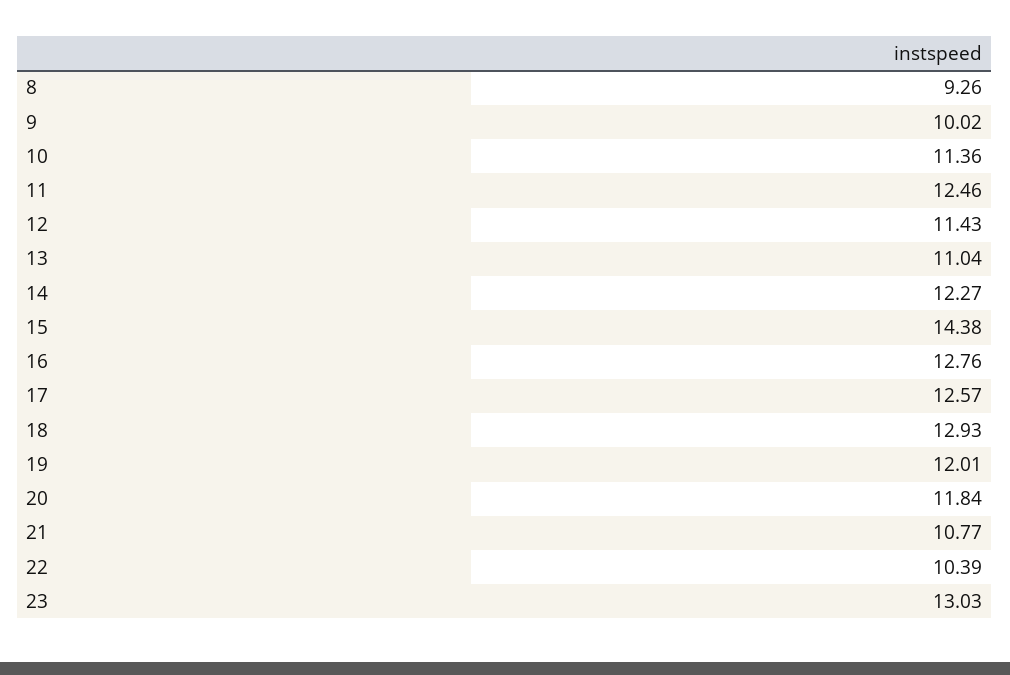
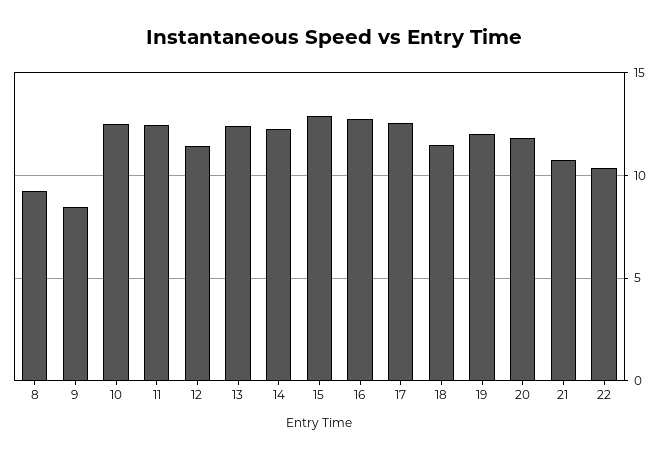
  {
    "8": 9.26,
-   "9": 10.02,
+   "9": 8.5,
-   "10": 11.36,
+   "10": 12.5,
    "11": 12.46,
    "12": 11.43,
-   "13": 11.04,
+   "13": 12.5,
    "14": 12.27,
-   "15": 14.38,
+   "15": 13,
    "16": 12.76,
    "17": 12.57,
-   "18": 12.93,
+   "18": 11.5,
    "19": 12.01,
    "20": 11.84,
    "21": 10.77,
-   "22": 10.39,
+   "22": 10.39
-   "23": 13.03
  }

